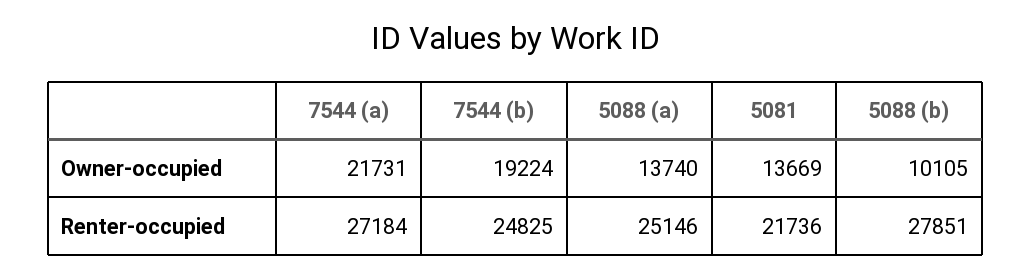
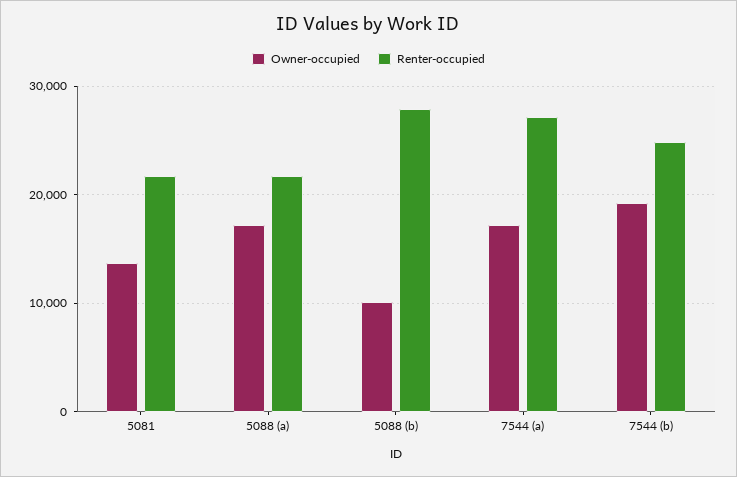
  {
    "Owner-occupied": {
-     "7544 (a)": 21731,
+     "7544 (a)": 17000,
      "7544 (b)": 19224,
-     "5088 (a)": 13740,
+     "5088 (a)": 17000,
      "5081": 13669,
      "5088 (b)": 10105
    },
    "Renter-occupied": {
      "7544 (a)": 27184,
      "7544 (b)": 24825,
-     "5088 (a)": 25146,
+     "5088 (a)": 22000,
      "5081": 21736,
      "5088 (b)": 27851
    }
  }

